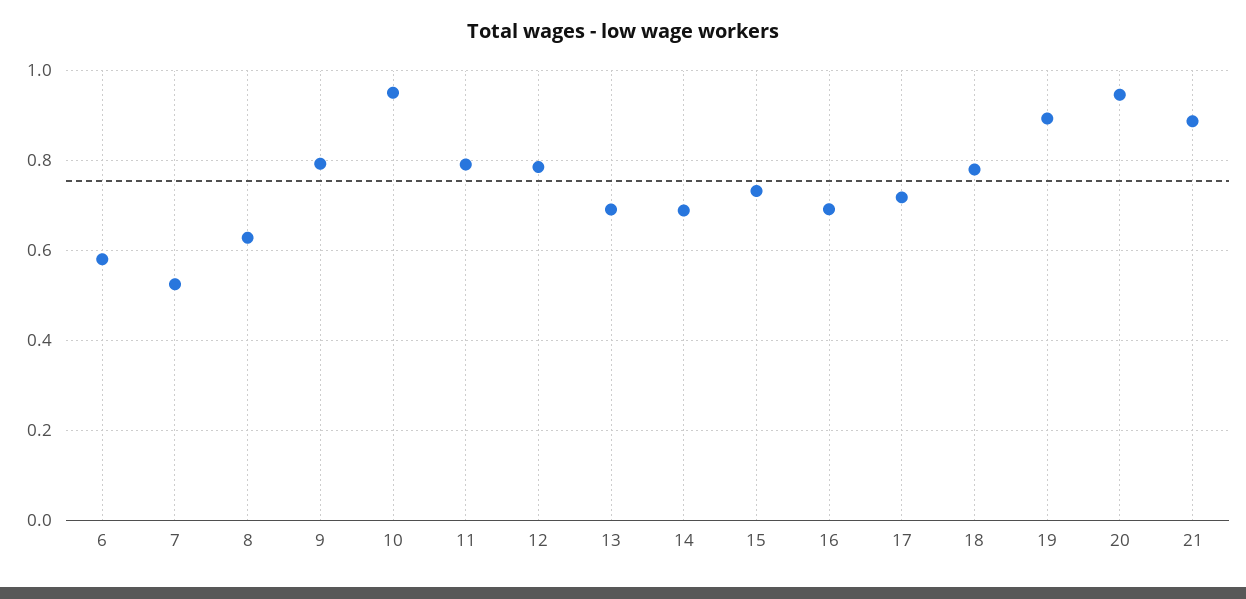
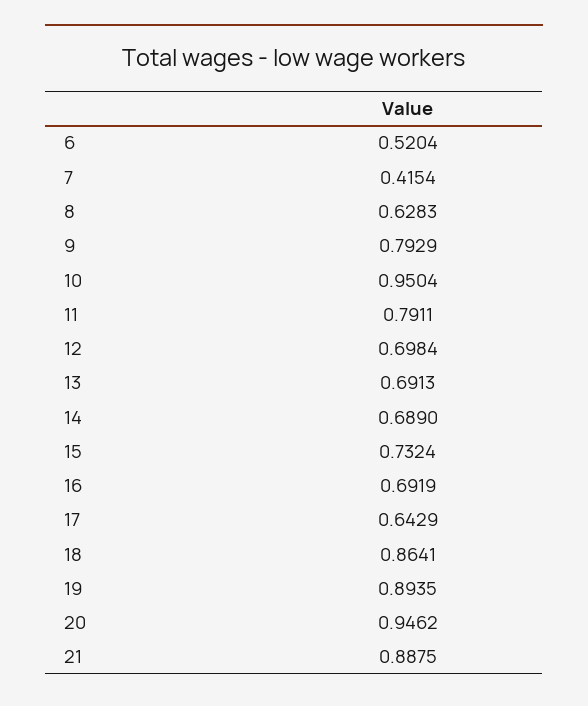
  {
-   "6": 0.58,
+   "6": 0.5204,
-   "7": 0.52,
+   "7": 0.4154,
    "8": 0.6283,
    "9": 0.7929,
    "10": 0.9504,
    "11": 0.7911,
-   "12": 0.78,
+   "12": 0.6984,
    "13": 0.6913,
    "14": 0.689,
    "15": 0.7324,
    "16": 0.6919,
-   "17": 0.72,
+   "17": 0.6429,
-   "18": 0.78,
+   "18": 0.8641,
    "19": 0.8935,
    "20": 0.9462,
    "21": 0.8875
  }

